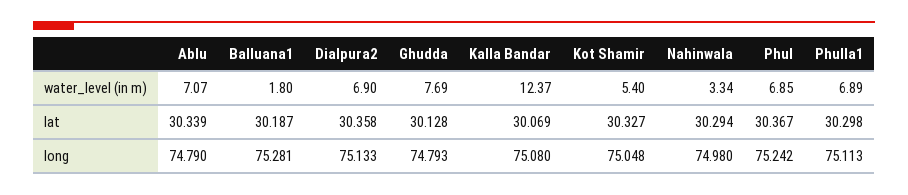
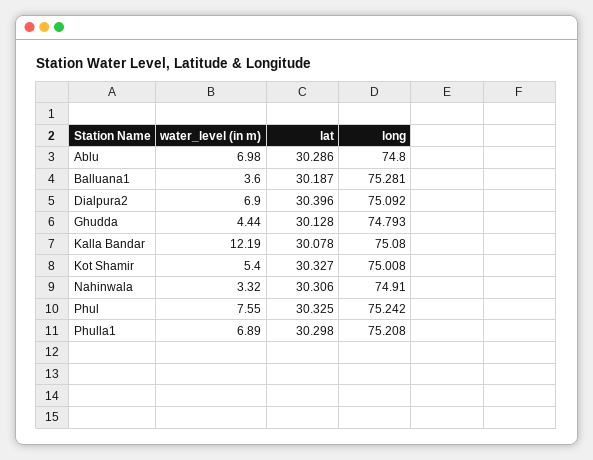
  {
    "Ablu": {
-     "water_level (in m)": 7.07,
+     "water_level (in m)": 6.98,
-     "lat": 30.339,
+     "lat": 30.286,
-     "long": 74.79
+     "long": 74.8
    },
    "Balluana1": {
-     "water_level (in m)": 1.8,
+     "water_level (in m)": 3.6,
      "lat": 30.187,
      "long": 75.281
    },
    "Dialpura2": {
      "water_level (in m)": 6.9,
-     "lat": 30.358,
+     "lat": 30.396,
-     "long": 75.133
+     "long": 75.092
    },
    "Ghudda": {
-     "water_level (in m)": 7.69,
+     "water_level (in m)": 4.44,
      "lat": 30.128,
      "long": 74.793
    },
    "Kalla Bandar": {
-     "water_level (in m)": 12.37,
+     "water_level (in m)": 12.19,
-     "lat": 30.069,
+     "lat": 30.078,
      "long": 75.08
    },
    "Kot Shamir": {
      "water_level (in m)": 5.4,
      "lat": 30.327,
-     "long": 75.048
+     "long": 75.008
    },
    "Nahinwala": {
-     "water_level (in m)": 3.34,
+     "water_level (in m)": 3.32,
-     "lat": 30.294,
+     "lat": 30.306,
-     "long": 74.98
+     "long": 74.91
    },
    "Phul": {
-     "water_level (in m)": 6.85,
+     "water_level (in m)": 7.55,
-     "lat": 30.367,
+     "lat": 30.325,
      "long": 75.242
    },
    "Phulla1": {
      "water_level (in m)": 6.89,
      "lat": 30.298,
-     "long": 75.113
+     "long": 75.208
    }
  }

